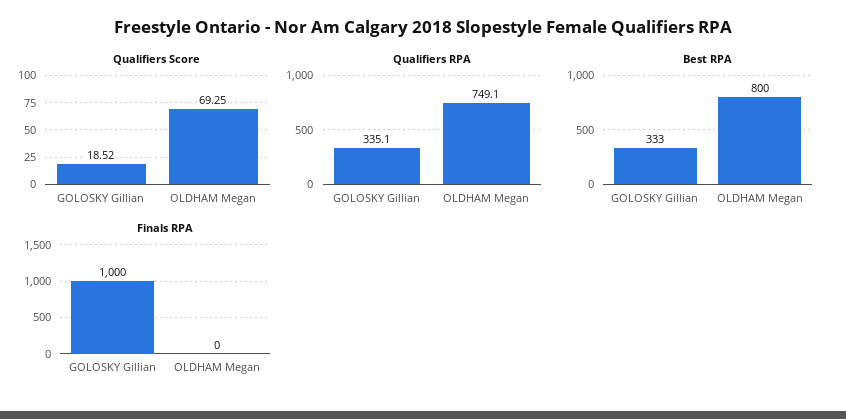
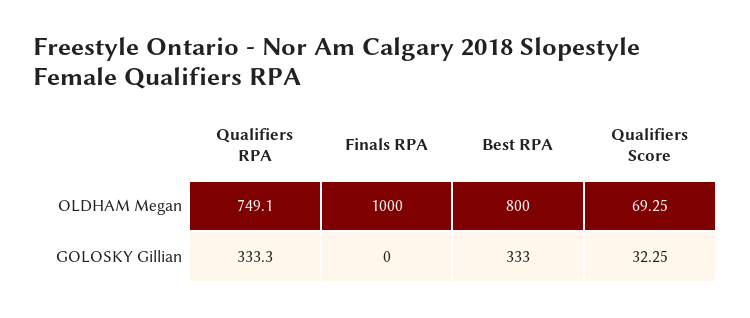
  {
    "Qualifiers Score": {
-     "GOLOSKY Gillian": 18.52,
+     "GOLOSKY Gillian": 32.25,
      "OLDHAM Megan": 69.25
    },
    "Qualifiers RPA": {
-     "GOLOSKY Gillian": 335.1,
+     "GOLOSKY Gillian": 333.3,
      "OLDHAM Megan": 749.1
    },
    "Best RPA": {
      "GOLOSKY Gillian": 333,
      "OLDHAM Megan": 800
    },
    "Finals RPA": {
-     "GOLOSKY Gillian": 1000,
+     "GOLOSKY Gillian": 0,
-     "OLDHAM Megan": 0
+     "OLDHAM Megan": 1000
    }
  }

